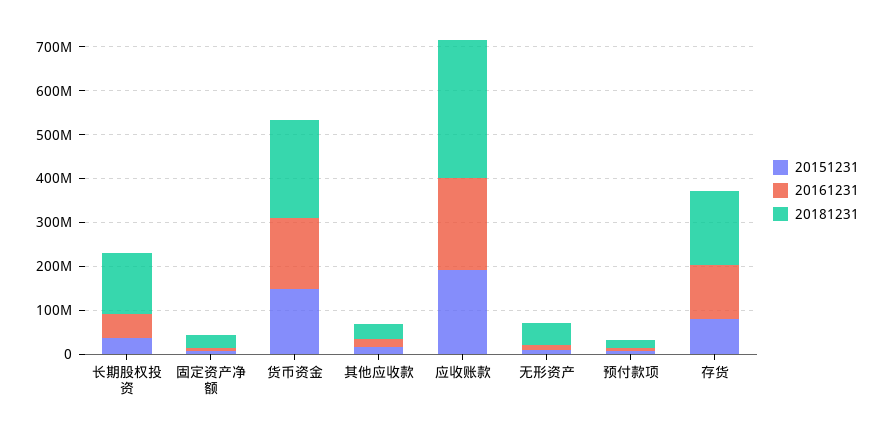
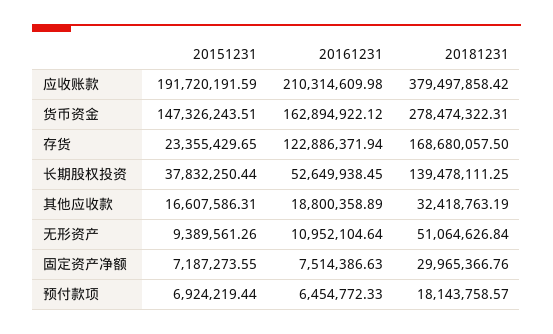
  {
    "20151231": {
      "长期股权投资": 37832250.44,
      "固定资产净额": 7187273.55,
      "货币资金": 147326243.51,
      "其他应收款": 16607586.31,
      "应收账款": 191720191.59,
      "无形资产": 9389561.26,
      "预付款项": 6924219.44,
-     "存货": 80000000
+     "存货": 23355429.65
    },
    "20161231": {
      "长期股权投资": 52649938.45,
      "固定资产净额": 7514386.63,
      "货币资金": 162894922.12,
      "其他应收款": 18800358.89,
      "应收账款": 210314609.98,
      "无形资产": 10952104.64,
      "预付款项": 6454772.33,
      "存货": 122886371.94
    },
    "20181231": {
      "长期股权投资": 139478111.25,
      "固定资产净额": 29965366.76,
-     "货币资金": 220000000,
+     "货币资金": 278474322.31,
      "其他应收款": 32418763.19,
-     "应收账款": 320000000,
+     "应收账款": 379497858.42,
      "无形资产": 51064626.84,
      "预付款项": 18143758.57,
      "存货": 168680057.5
    }
  }

